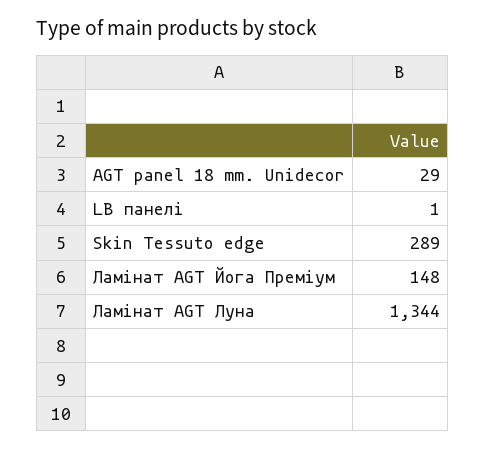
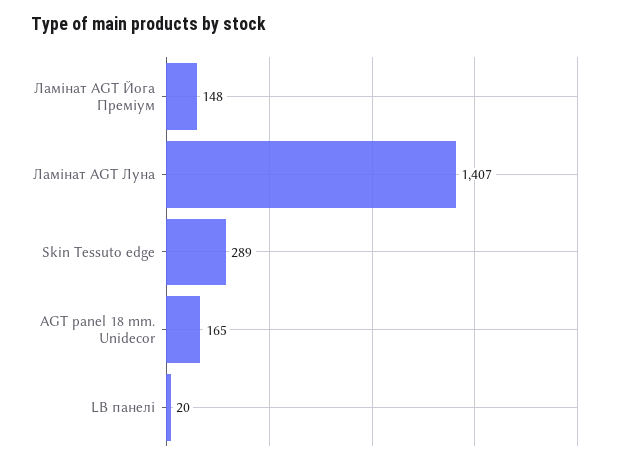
  {
-   "AGT panel 18 mm. Unidecor": 29,
+   "AGT panel 18 mm. Unidecor": 165,
-   "LB панелі": 1,
+   "LB панелі": 20,
    "Skin Tessuto edge": 289,
    "Ламінат AGT Йога Преміум": 148,
-   "Ламінат AGT Луна": 1344
+   "Ламінат AGT Луна": 1407
  }

